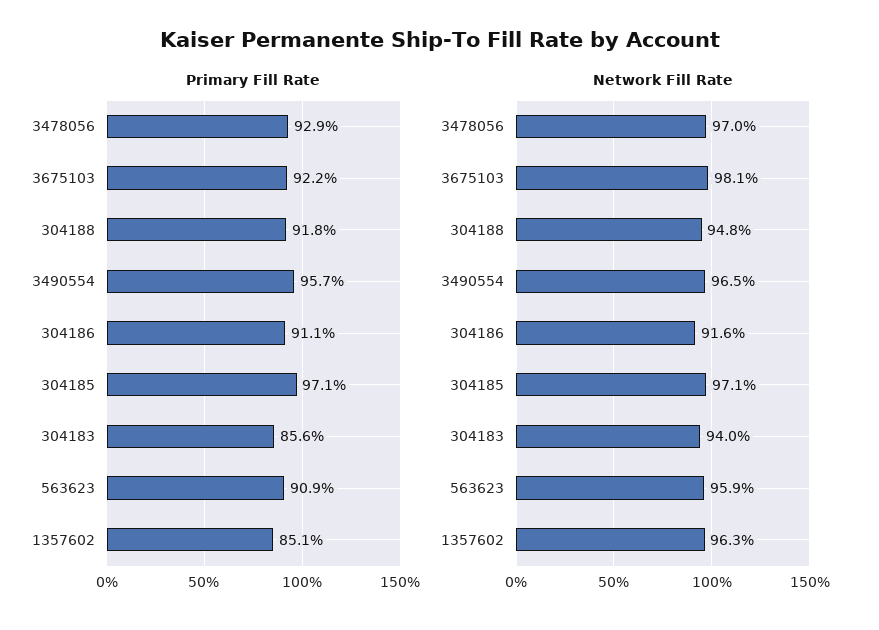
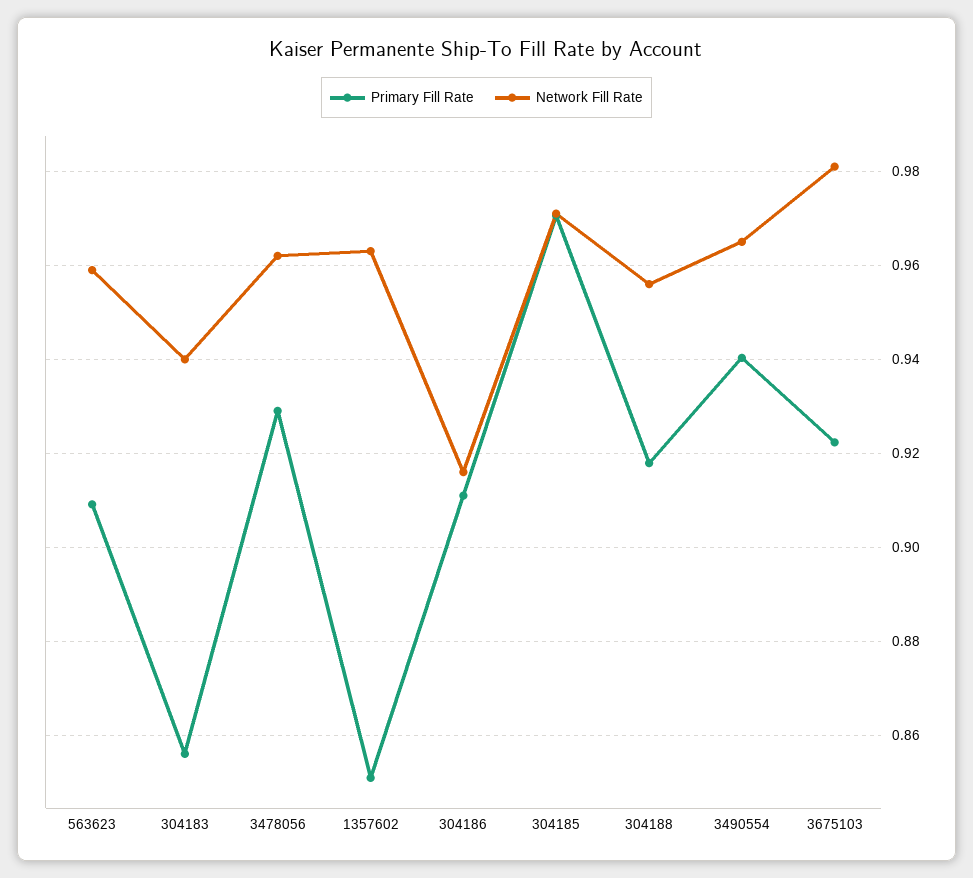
  {
    "Primary Fill Rate": {
      "3478056": 0.929,
      "3675103": 0.922,
      "304188": 0.918,
-     "3490554": 0.957,
+     "3490554": 0.94,
      "304186": 0.911,
      "304185": 0.971,
      "304183": 0.856,
      "563623": 0.909,
      "1357602": 0.851
    },
    "Network Fill Rate": {
-     "3478056": 0.97,
+     "3478056": 0.962,
      "3675103": 0.981,
-     "304188": 0.948,
+     "304188": 0.956,
      "3490554": 0.965,
      "304186": 0.916,
      "304185": 0.971,
      "304183": 0.94,
      "563623": 0.959,
      "1357602": 0.963
    }
  }

